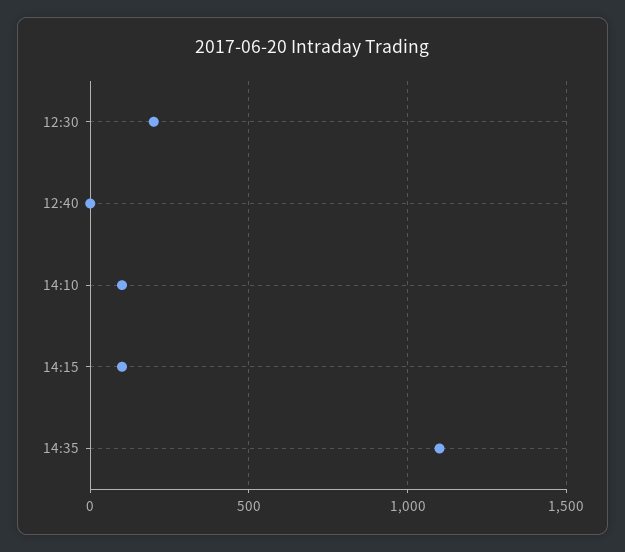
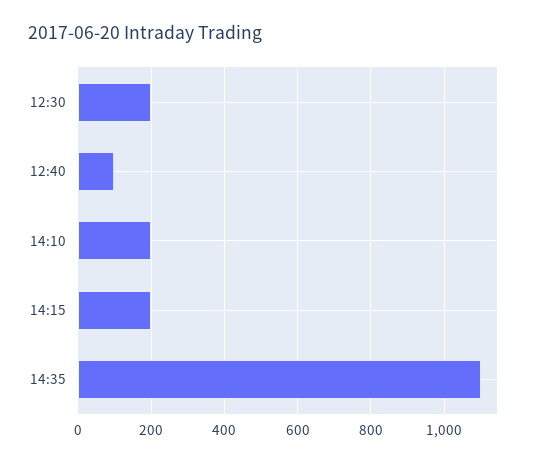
  {
    "12:30": 200,
-   "12:40": 0,
+   "12:40": 100,
-   "14:10": 100,
+   "14:10": 200,
-   "14:15": 100,
+   "14:15": 200,
    "14:35": 1100
  }

